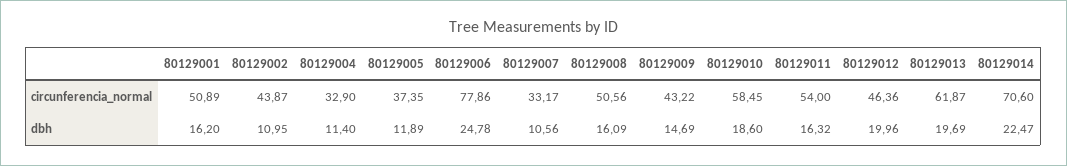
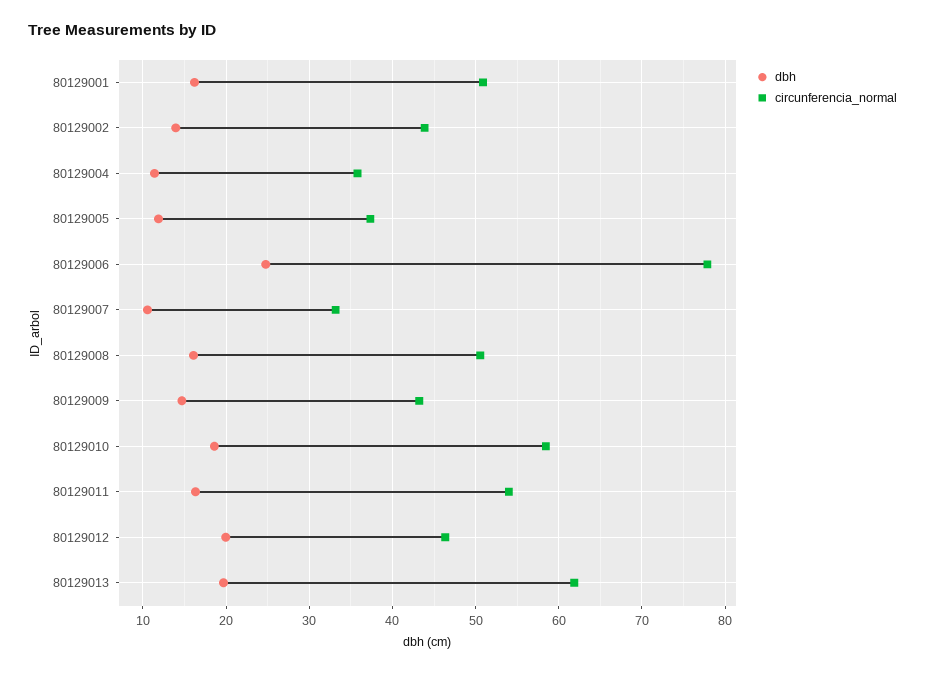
  {
    "circunferencia_normal": {
      "80129001": 50.89,
      "80129002": 43.87,
-     "80129004": 32.9,
+     "80129004": 36,
      "80129005": 37.35,
      "80129006": 77.86,
      "80129007": 33.17,
      "80129008": 50.56,
      "80129009": 43.22,
      "80129010": 58.45,
      "80129011": 54,
      "80129012": 46.36,
-     "80129013": 61.87,
+     "80129013": 61.87
-     "80129014": 70.6
    },
    "dbh": {
      "80129001": 16.2,
-     "80129002": 10.95,
+     "80129002": 14,
      "80129004": 11.4,
      "80129005": 11.89,
      "80129006": 24.78,
      "80129007": 10.56,
      "80129008": 16.09,
      "80129009": 14.69,
      "80129010": 18.6,
      "80129011": 16.32,
      "80129012": 19.96,
-     "80129013": 19.69,
+     "80129013": 19.69
-     "80129014": 22.47
    }
  }

